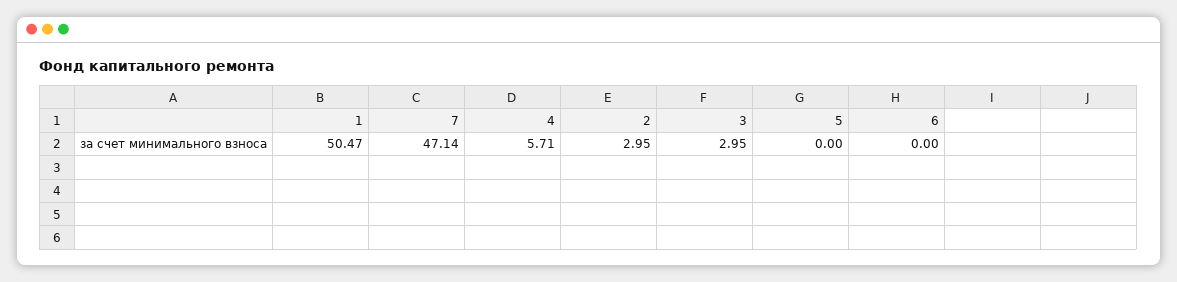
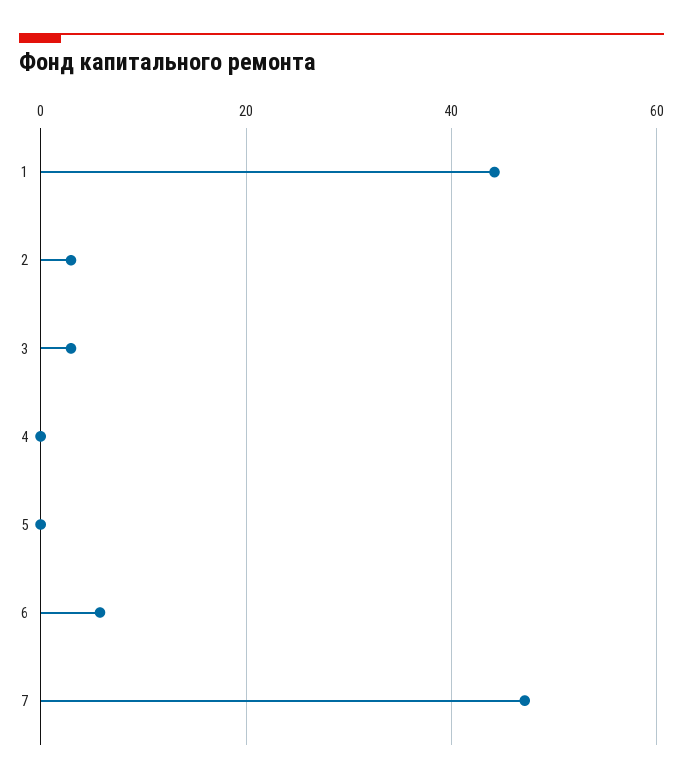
  {
-   "1": 50.47,
+   "1": 44,
    "7": 47.14,
-   "4": 5.71,
+   "4": 0,
    "2": 2.95,
    "3": 2.95,
    "5": 0,
-   "6": 0
+   "6": 6
  }

